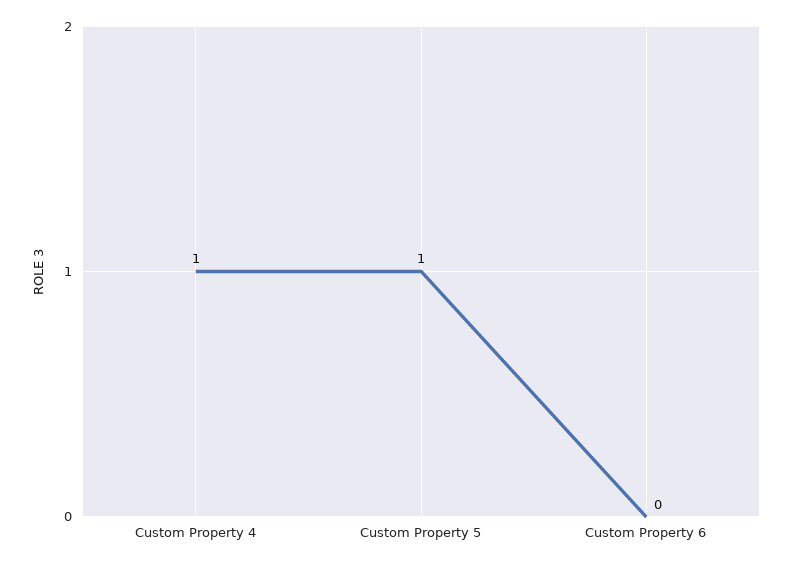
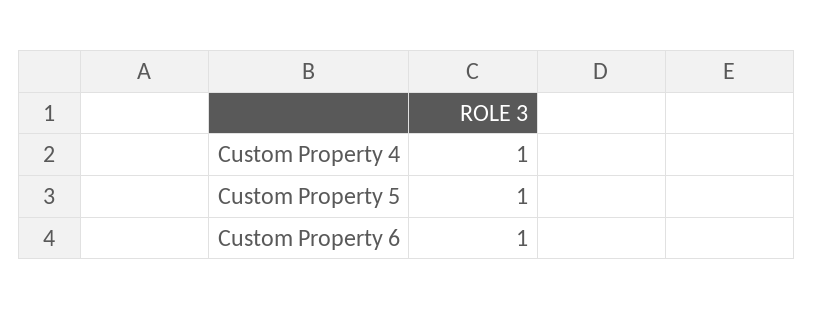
  {
    "Custom Property 4": 1,
    "Custom Property 5": 1,
-   "Custom Property 6": 0
+   "Custom Property 6": 1
  }

